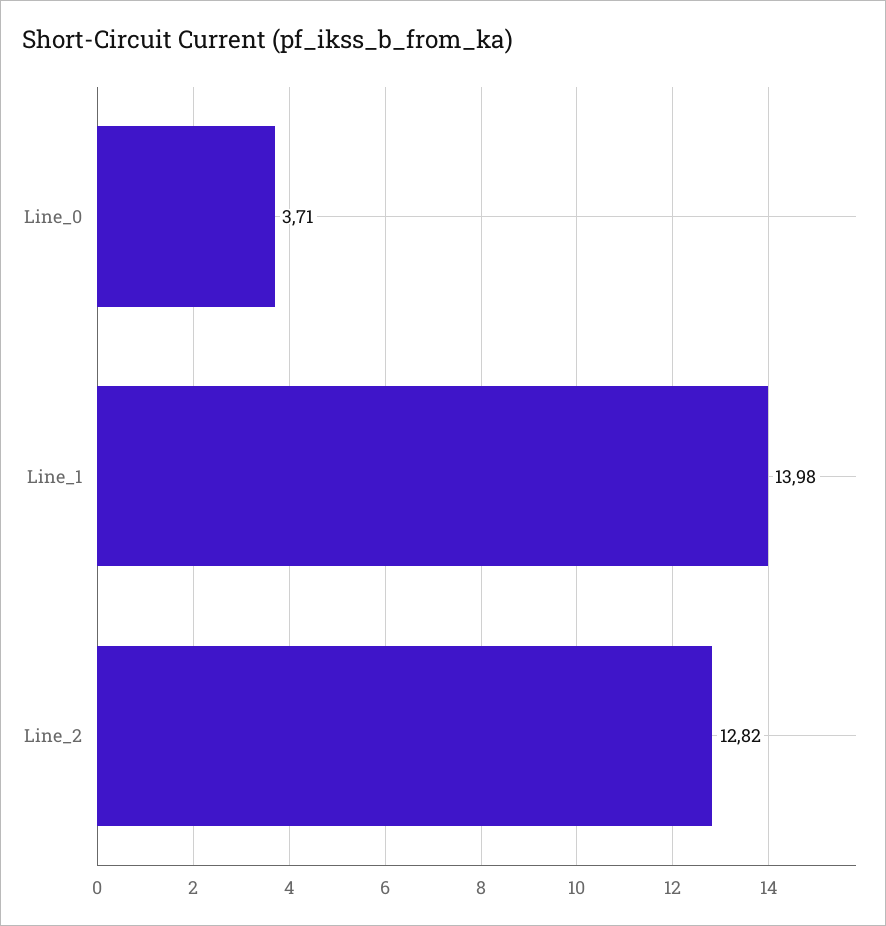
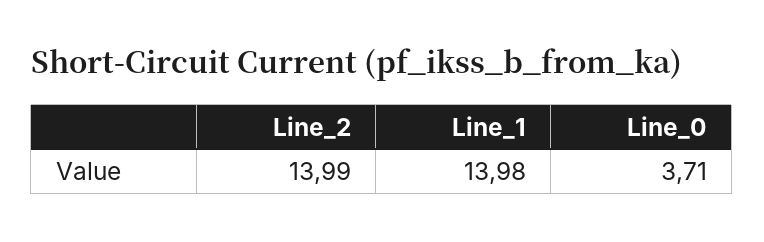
  {
    "Line_0": 3.71,
    "Line_1": 13.98,
-   "Line_2": 12.82
+   "Line_2": 13.99
  }

